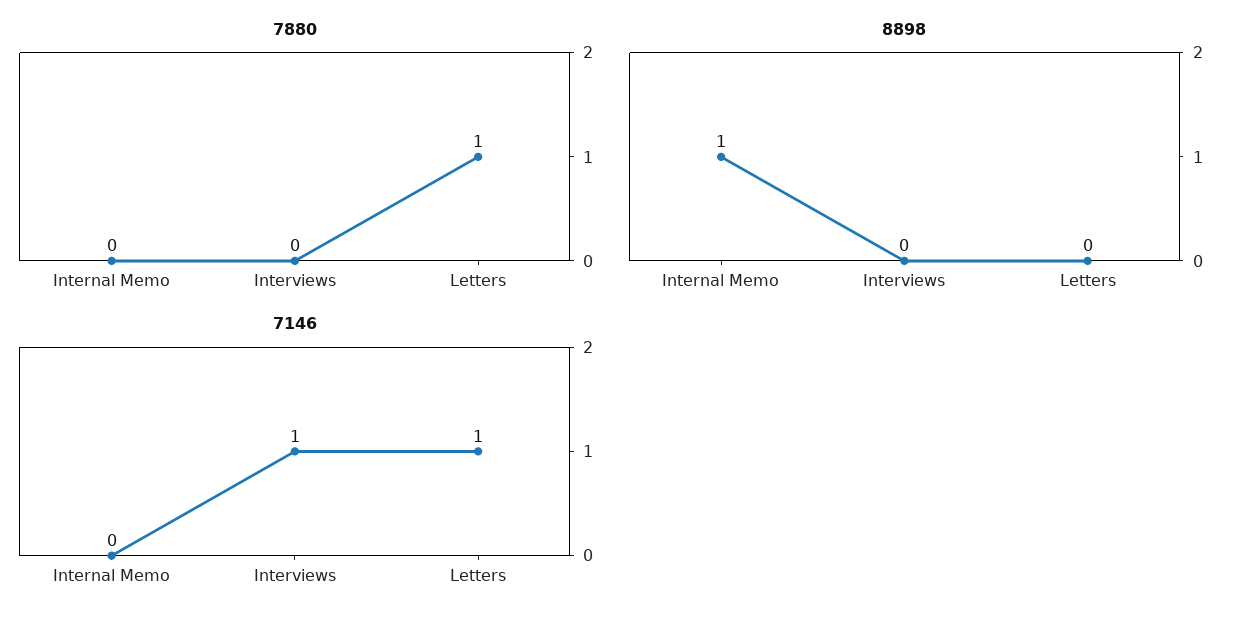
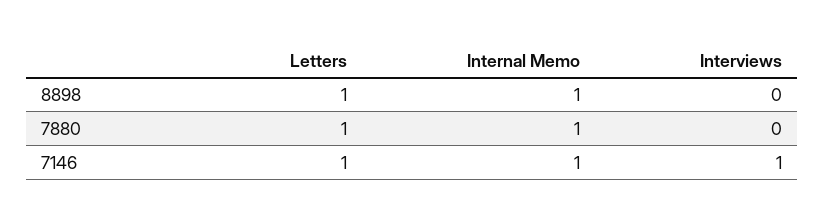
  {
    "7880": {
-     "Internal Memo": 0,
+     "Internal Memo": 1,
      "Interviews": 0,
      "Letters": 1
    },
    "8898": {
      "Internal Memo": 1,
      "Interviews": 0,
-     "Letters": 0
+     "Letters": 1
    },
    "7146": {
-     "Internal Memo": 0,
+     "Internal Memo": 1,
      "Interviews": 1,
      "Letters": 1
    }
  }

